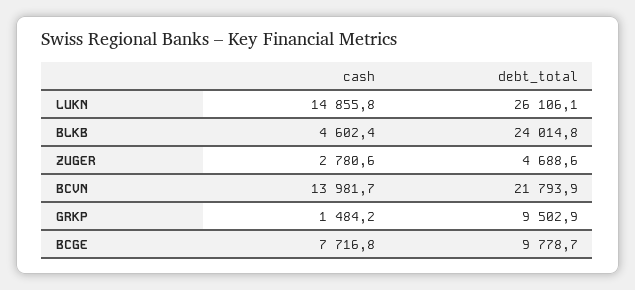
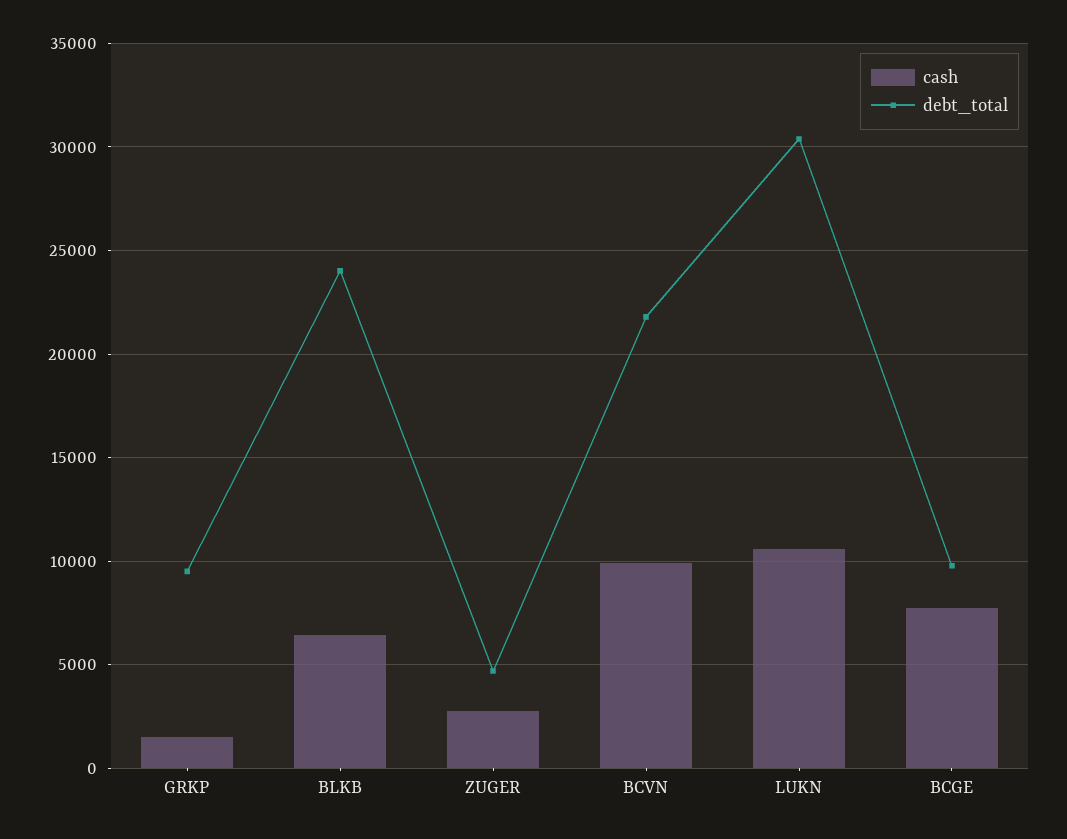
  {
    "cash": {
-     "LUKN": 14855.8,
+     "LUKN": 10500,
-     "BLKB": 4602.4,
+     "BLKB": 6500,
      "ZUGER": 2780.6,
-     "BCVN": 13981.7,
+     "BCVN": 10000,
      "GRKP": 1484.2,
      "BCGE": 7716.8
    },
    "debt_total": {
-     "LUKN": 26106.1,
+     "LUKN": 30500,
      "BLKB": 24014.8,
      "ZUGER": 4688.6,
      "BCVN": 21793.9,
      "GRKP": 9502.9,
      "BCGE": 9778.7
    }
  }

